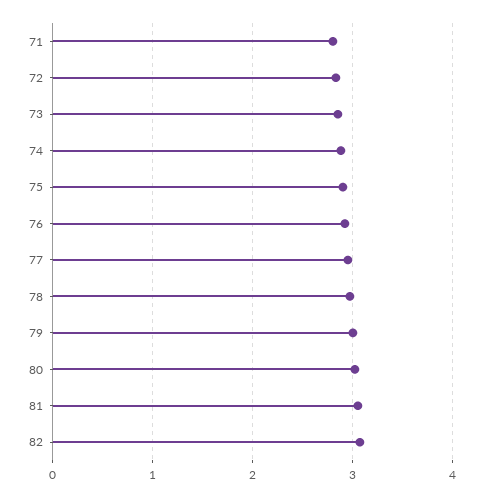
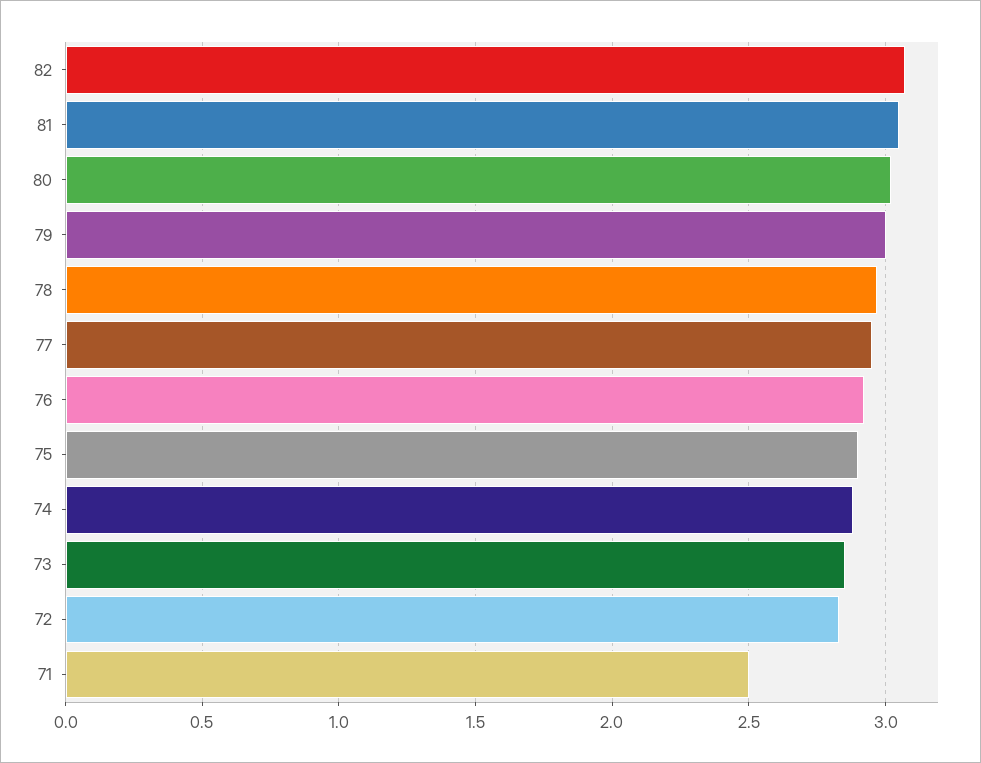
  {
-   "71": 2.8,
+   "71": 2.5,
    "72": 2.85,
    "73": 2.85,
    "74": 2.9,
    "75": 2.9,
    "76": 2.9,
    "77": 2.95,
    "78": 2.95,
    "79": 3,
    "80": 3,
    "81": 3.05,
    "82": 3.05
  }

